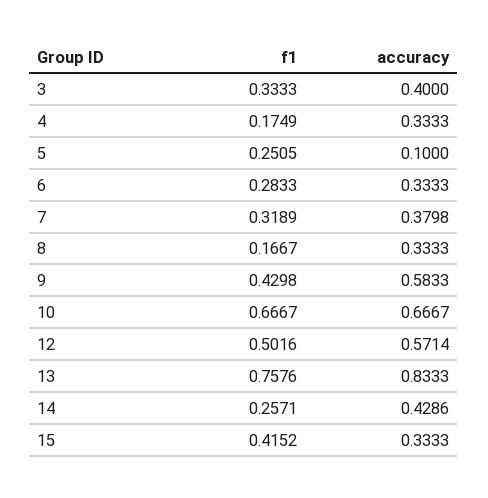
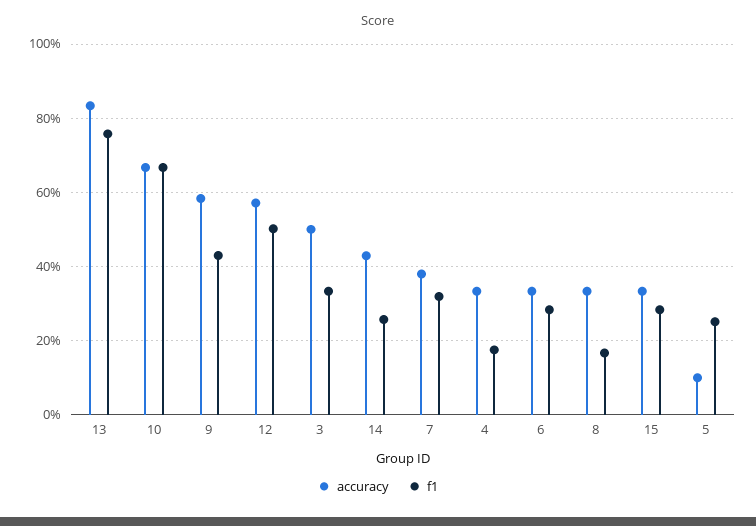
  {
    "f1": {
      "3": 0.3333,
      "4": 0.1749,
      "5": 0.2505,
      "6": 0.2833,
      "7": 0.3189,
      "8": 0.1667,
      "9": 0.4298,
      "10": 0.6667,
      "12": 0.5016,
      "13": 0.7576,
      "14": 0.2571,
-     "15": 0.4152
+     "15": 0.28
    },
    "accuracy": {
-     "3": 0.4,
+     "3": 0.5,
      "4": 0.3333,
      "5": 0.1,
      "6": 0.3333,
      "7": 0.3798,
      "8": 0.3333,
      "9": 0.5833,
      "10": 0.6667,
      "12": 0.5714,
      "13": 0.8333,
      "14": 0.4286,
      "15": 0.3333
    }
  }

